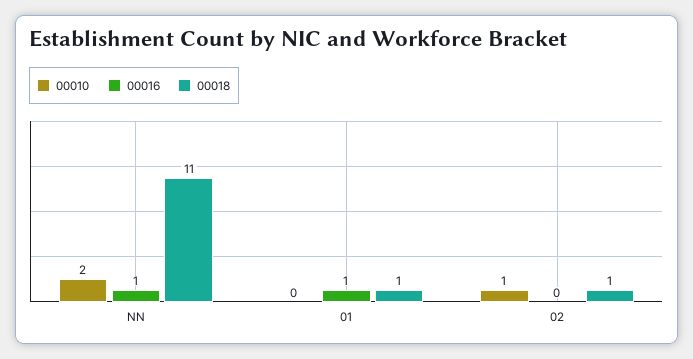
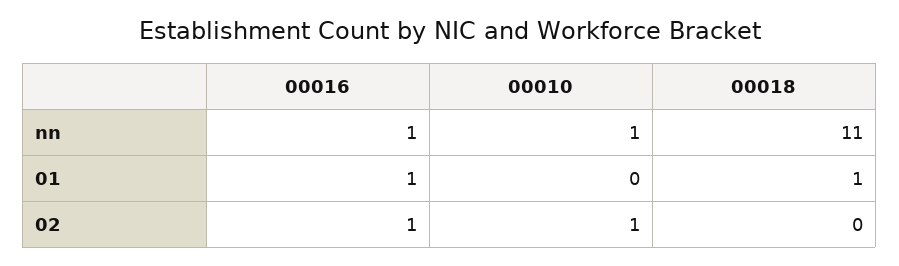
  {
    "00010": {
-     "NN": 2,
+     "NN": 1,
      "01": 0,
      "02": 1
    },
    "00016": {
      "NN": 1,
      "01": 1,
-     "02": 0
+     "02": 1
    },
    "00018": {
      "NN": 11,
      "01": 1,
-     "02": 1
+     "02": 0
    }
  }

